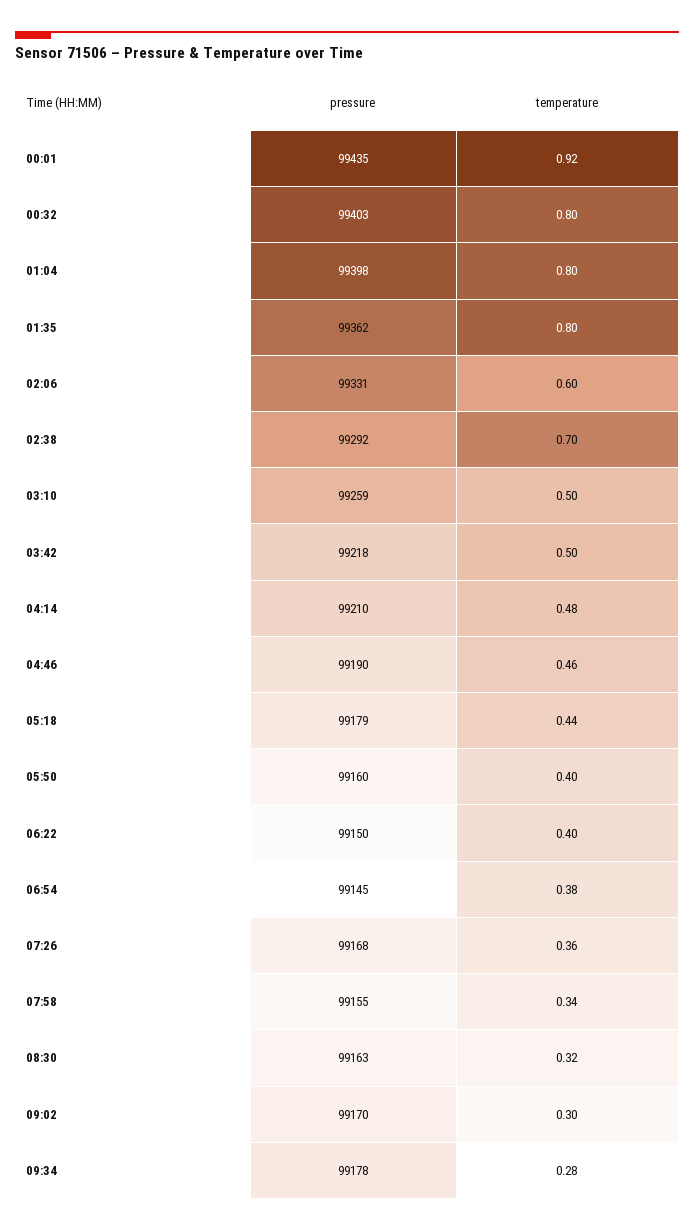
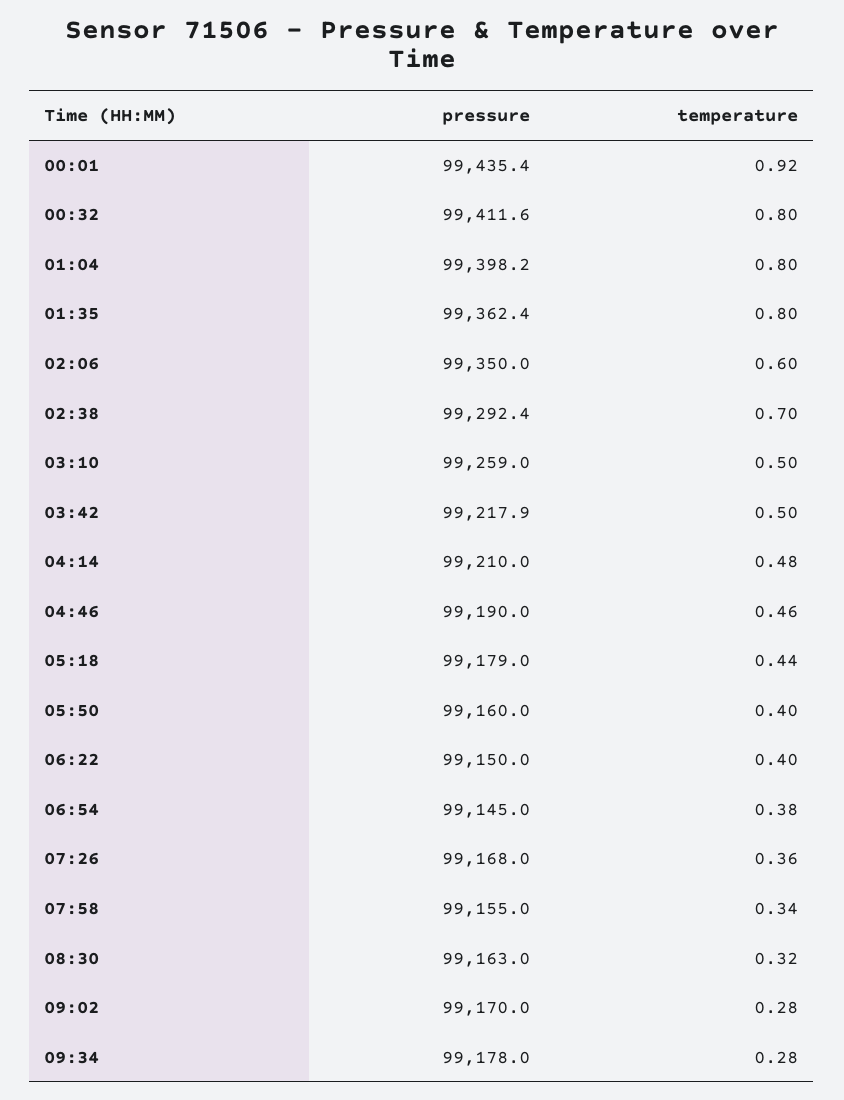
  {
    "pressure": {
      "00:01": 99435.4,
-     "00:32": 99403,
+     "00:32": 99411.6,
      "01:04": 99398.2,
      "01:35": 99362.4,
-     "02:06": 99331,
+     "02:06": 99350,
      "02:38": 99292.4,
      "03:10": 99259,
      "03:42": 99217.9,
      "04:14": 99210,
      "04:46": 99190,
      "05:18": 99179,
      "05:50": 99160,
      "06:22": 99150,
      "06:54": 99145,
      "07:26": 99168,
      "07:58": 99155,
      "08:30": 99163,
      "09:02": 99170,
      "09:34": 99178
    },
    "temperature": {
      "00:01": 0.92,
      "00:32": 0.8,
      "01:04": 0.8,
      "01:35": 0.8,
      "02:06": 0.6,
      "02:38": 0.7,
      "03:10": 0.5,
      "03:42": 0.5,
      "04:14": 0.48,
      "04:46": 0.46,
      "05:18": 0.44,
      "05:50": 0.4,
      "06:22": 0.4,
      "06:54": 0.38,
      "07:26": 0.36,
      "07:58": 0.34,
      "08:30": 0.32,
-     "09:02": 0.3,
+     "09:02": 0.28,
      "09:34": 0.28
    }
  }

